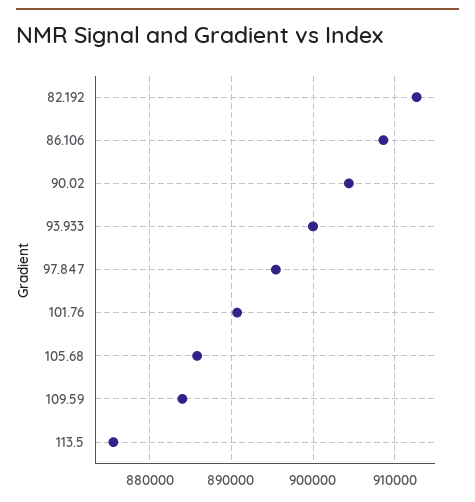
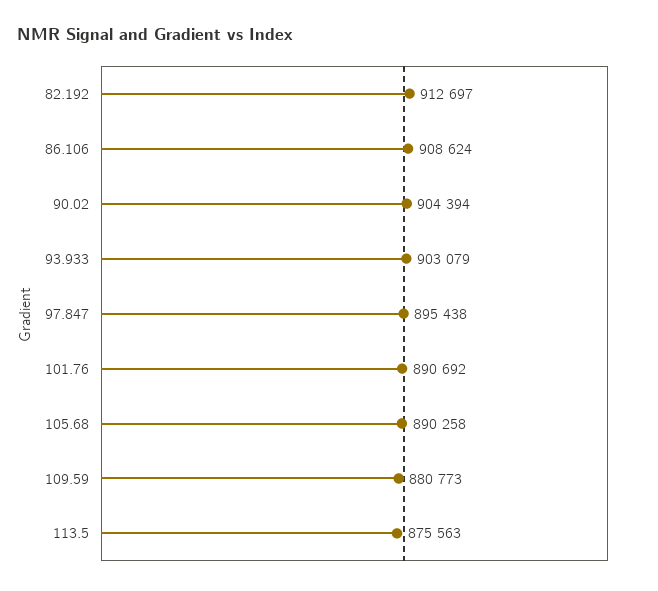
  {
    "82.192": 912697,
    "86.106": 908624,
    "90.02": 904394,
-   "93.933": 900000,
+   "93.933": 903079,
    "97.847": 895438,
    "101.76": 890692,
-   "105.68": 886000,
+   "105.68": 890258,
-   "109.59": 884000,
+   "109.59": 880773,
    "113.5": 875563
  }

